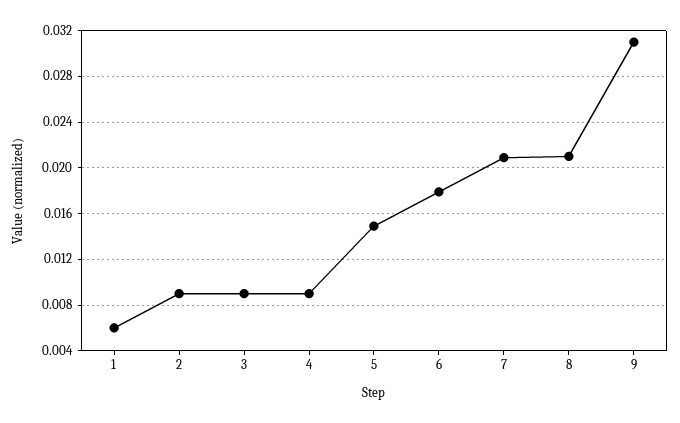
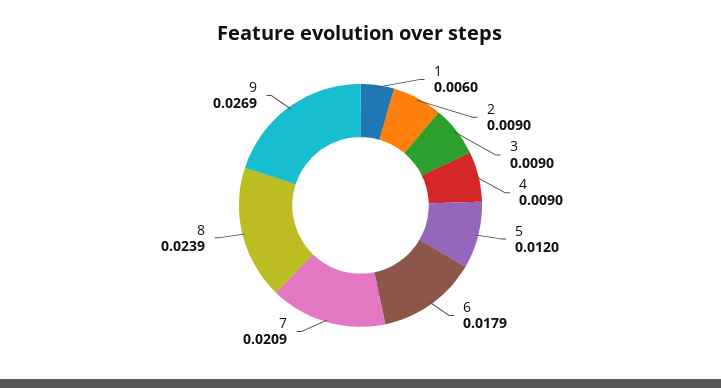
  {
    "1": 0.006,
    "2": 0.009,
    "3": 0.009,
    "4": 0.009,
-   "5": 0.015,
+   "5": 0.012,
    "6": 0.0179,
    "7": 0.0209,
-   "8": 0.021,
+   "8": 0.0239,
-   "9": 0.031
+   "9": 0.0269
  }

